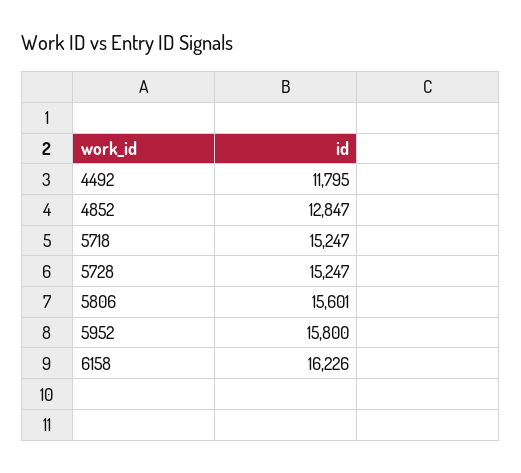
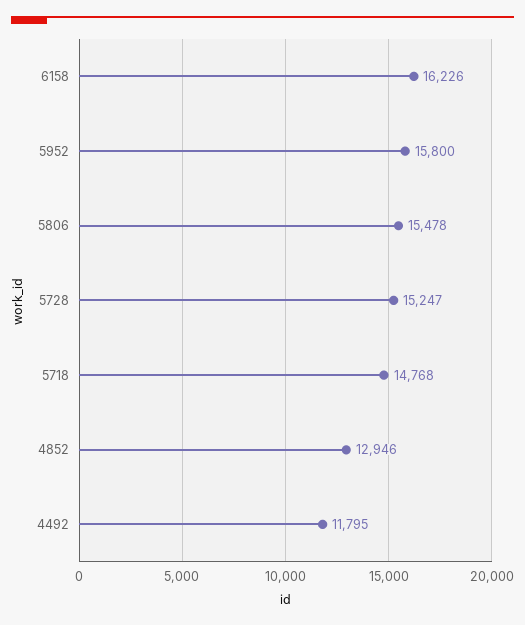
  {
    "4492": 11795,
-   "4852": 12847,
+   "4852": 12946,
-   "5718": 15247,
+   "5718": 14768,
    "5728": 15247,
-   "5806": 15601,
+   "5806": 15478,
    "5952": 15800,
    "6158": 16226
  }

